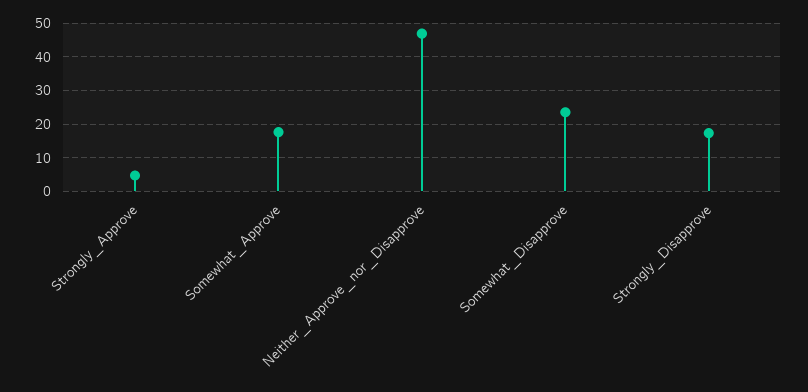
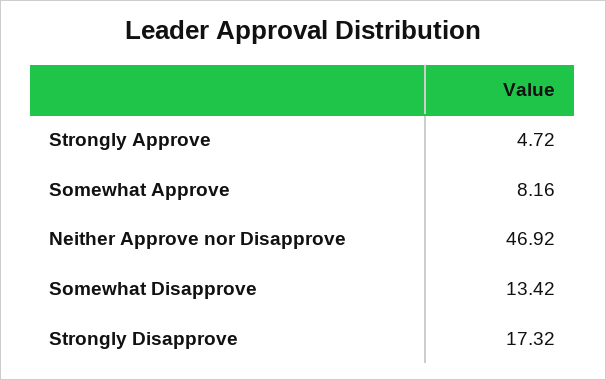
  {
    "Strongly_Approve": 4.72,
-   "Somewhat_Approve": 18,
+   "Somewhat_Approve": 8.16,
    "Neither_Approve_nor_Disapprove": 46.92,
-   "Somewhat_Disapprove": 24,
+   "Somewhat_Disapprove": 13.42,
    "Strongly_Disapprove": 17.32
  }

